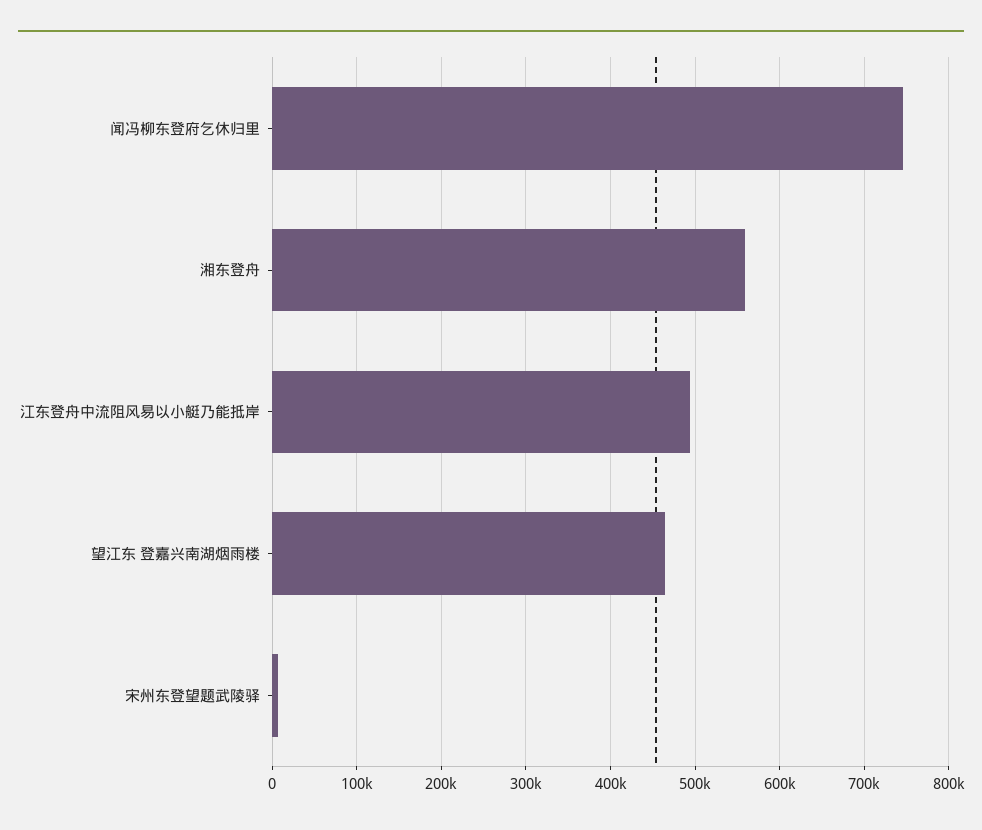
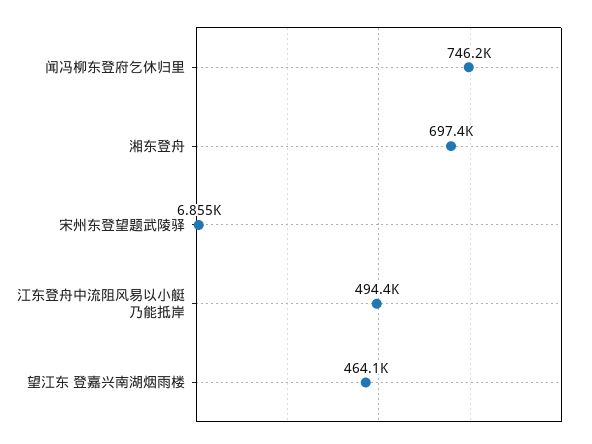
  {
    "闻冯柳东登府乞休归里": 746200,
-   "湘东登舟": 560000,
+   "湘东登舟": 697400,
    "江东登舟中流阻风易以小艇乃能抵岸": 494400,
    "望江东 登嘉兴南湖烟雨楼": 464100,
    "宋州东登望题武陵驿": 6855
  }

